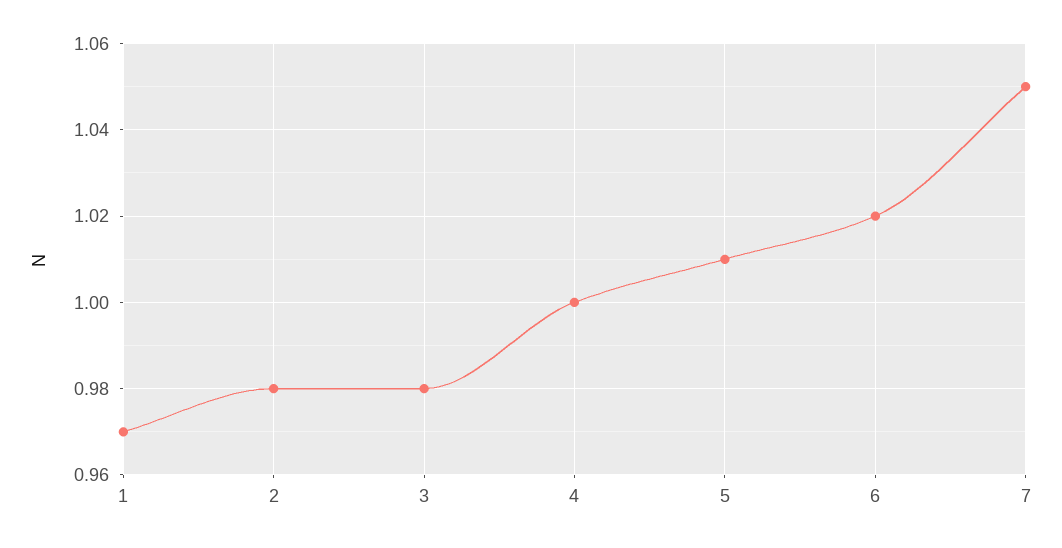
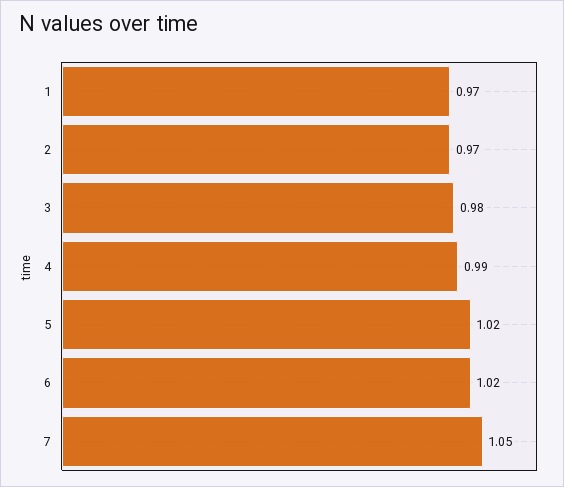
  {
    "1": 0.97,
-   "2": 0.98,
+   "2": 0.97,
    "3": 0.98,
-   "4": 1,
+   "4": 0.99,
-   "5": 1.01,
+   "5": 1.02,
    "6": 1.02,
    "7": 1.05
  }

